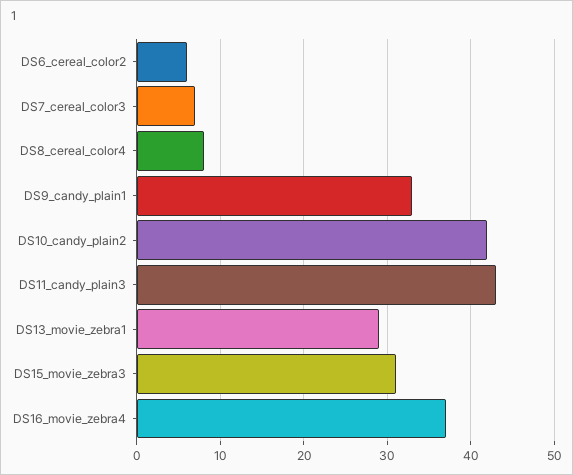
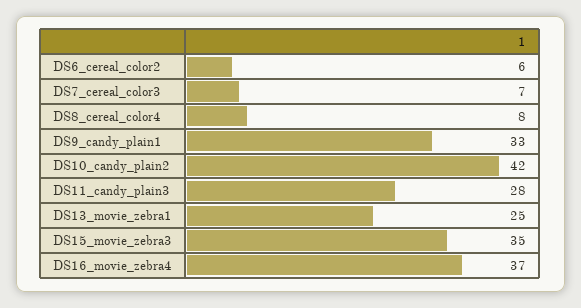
  {
    "DS6_cereal_color2": 6,
    "DS7_cereal_color3": 7,
    "DS8_cereal_color4": 8,
    "DS9_candy_plain1": 33,
    "DS10_candy_plain2": 42,
-   "DS11_candy_plain3": 43,
+   "DS11_candy_plain3": 28,
-   "DS13_movie_zebra1": 29,
+   "DS13_movie_zebra1": 25,
-   "DS15_movie_zebra3": 31,
+   "DS15_movie_zebra3": 35,
    "DS16_movie_zebra4": 37
  }

